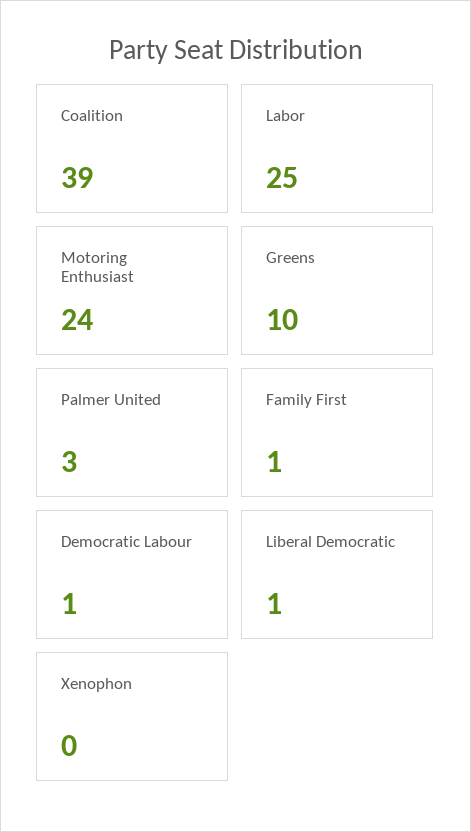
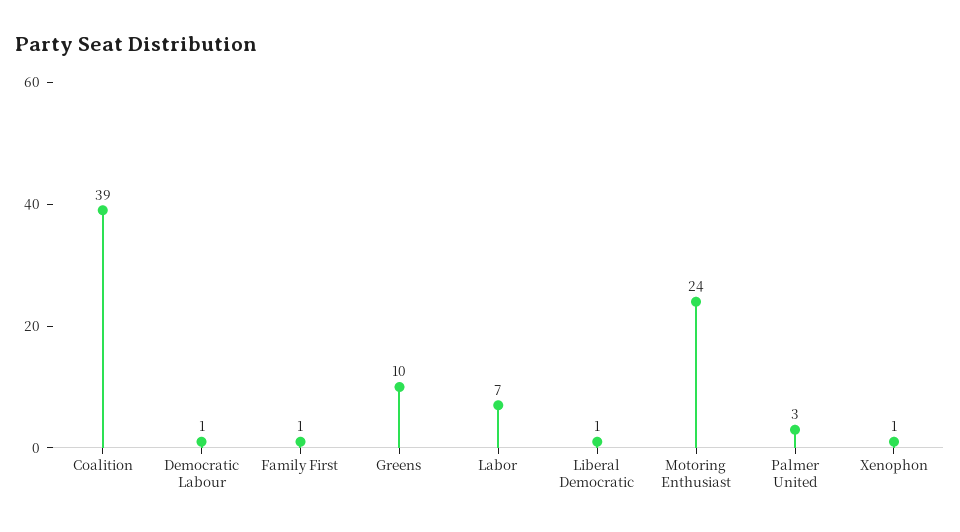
  {
    "Coalition": 39,
-   "Labor": 25,
+   "Labor": 7,
    "Motoring Enthusiast": 24,
    "Greens": 10,
    "Palmer United": 3,
    "Family First": 1,
    "Democratic Labour": 1,
    "Liberal Democratic": 1,
-   "Xenophon": 0
+   "Xenophon": 1
  }

